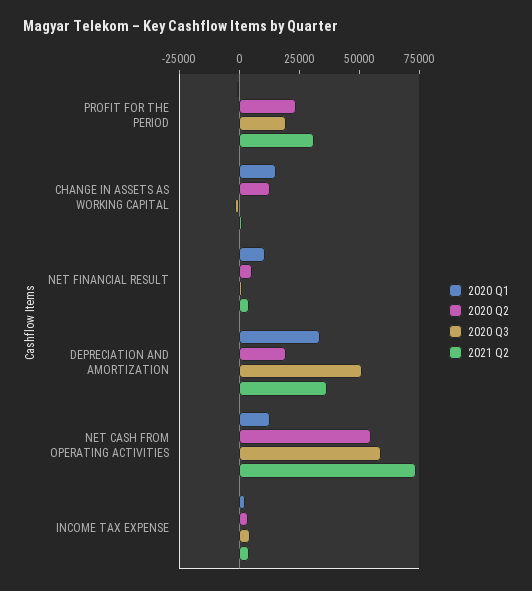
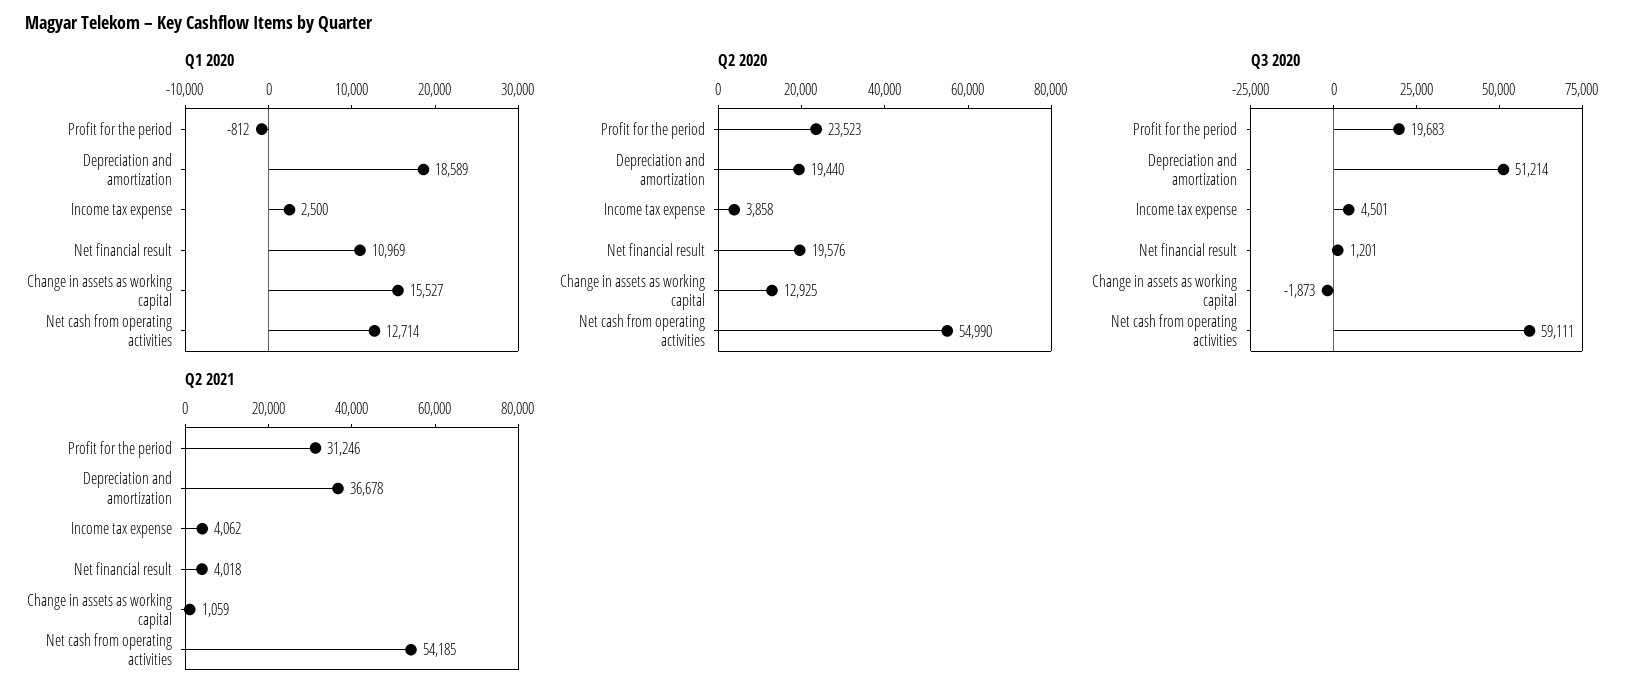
  {
    "2020 Q1": {
      "PROFIT FOR THE PERIOD": -812,
      "CHANGE IN ASSETS AS WORKING CAPITAL": 15527,
      "NET FINANCIAL RESULT": 10969,
-     "DEPRECIATION AND AMORTIZATION": 35000,
+     "DEPRECIATION AND AMORTIZATION": 18589,
      "NET CASH FROM OPERATING ACTIVITIES": 12714,
      "INCOME TAX EXPENSE": 2500
    },
    "2020 Q2": {
      "PROFIT FOR THE PERIOD": 23523,
      "CHANGE IN ASSETS AS WORKING CAPITAL": 12925,
-     "NET FINANCIAL RESULT": 5000,
+     "NET FINANCIAL RESULT": 19576,
      "DEPRECIATION AND AMORTIZATION": 19440,
      "NET CASH FROM OPERATING ACTIVITIES": 54990,
      "INCOME TAX EXPENSE": 3858
    },
    "2020 Q3": {
      "PROFIT FOR THE PERIOD": 19683,
      "CHANGE IN ASSETS AS WORKING CAPITAL": -1873,
      "NET FINANCIAL RESULT": 1201,
      "DEPRECIATION AND AMORTIZATION": 51214,
      "NET CASH FROM OPERATING ACTIVITIES": 59111,
      "INCOME TAX EXPENSE": 4501
    },
    "2021 Q2": {
      "PROFIT FOR THE PERIOD": 31246,
      "CHANGE IN ASSETS AS WORKING CAPITAL": 1059,
      "NET FINANCIAL RESULT": 4018,
      "DEPRECIATION AND AMORTIZATION": 36678,
-     "NET CASH FROM OPERATING ACTIVITIES": 75000,
+     "NET CASH FROM OPERATING ACTIVITIES": 54185,
      "INCOME TAX EXPENSE": 4062
    }
  }

